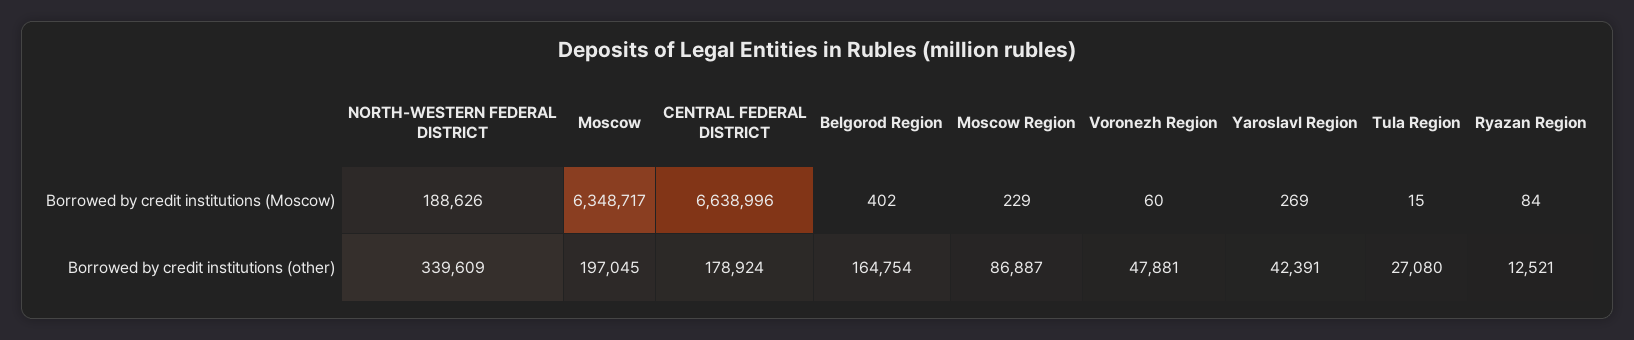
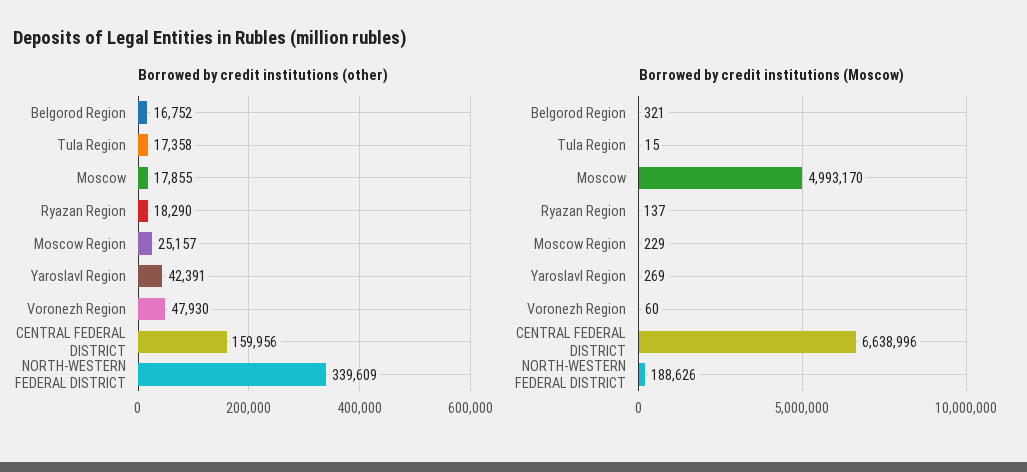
  {
    "Borrowed by credit institutions (Moscow)": {
      "NORTH-WESTERN FEDERAL DISTRICT": 188626,
-     "Moscow": 6348717,
+     "Moscow": 4993170,
      "CENTRAL FEDERAL DISTRICT": 6638996,
-     "Belgorod Region": 402,
+     "Belgorod Region": 321,
      "Moscow Region": 229,
      "Voronezh Region": 60,
      "Yaroslavl Region": 269,
      "Tula Region": 15,
-     "Ryazan Region": 84
+     "Ryazan Region": 137
    },
    "Borrowed by credit institutions (other)": {
      "NORTH-WESTERN FEDERAL DISTRICT": 339609,
-     "Moscow": 197045,
+     "Moscow": 17855,
-     "CENTRAL FEDERAL DISTRICT": 178924,
+     "CENTRAL FEDERAL DISTRICT": 159956,
-     "Belgorod Region": 164754,
+     "Belgorod Region": 16752,
-     "Moscow Region": 86887,
+     "Moscow Region": 25157,
-     "Voronezh Region": 47881,
+     "Voronezh Region": 47930,
      "Yaroslavl Region": 42391,
-     "Tula Region": 27080,
+     "Tula Region": 17358,
-     "Ryazan Region": 12521
+     "Ryazan Region": 18290
    }
  }

